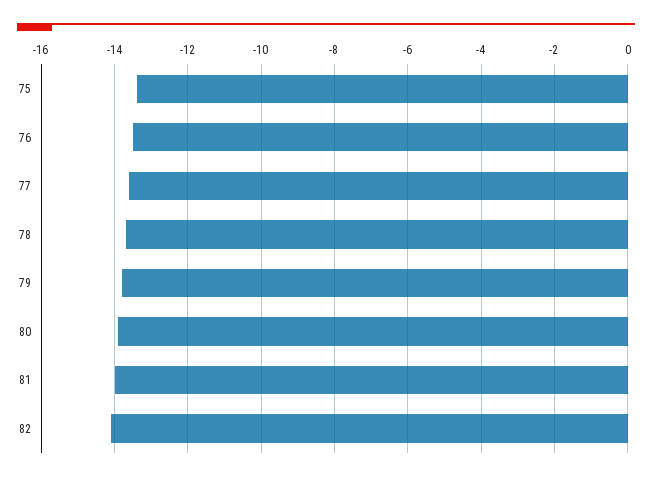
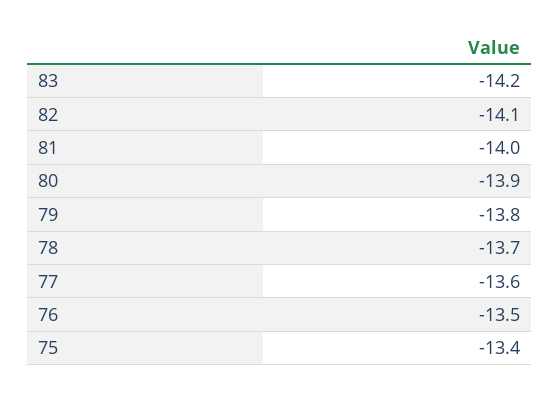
  {
    "75": -13.4,
    "76": -13.5,
    "77": -13.6,
    "78": -13.7,
    "79": -13.8,
    "80": -13.9,
    "81": -14,
-   "82": -14.1
+   "82": -14.1,
+   "83": -14.2
  }

